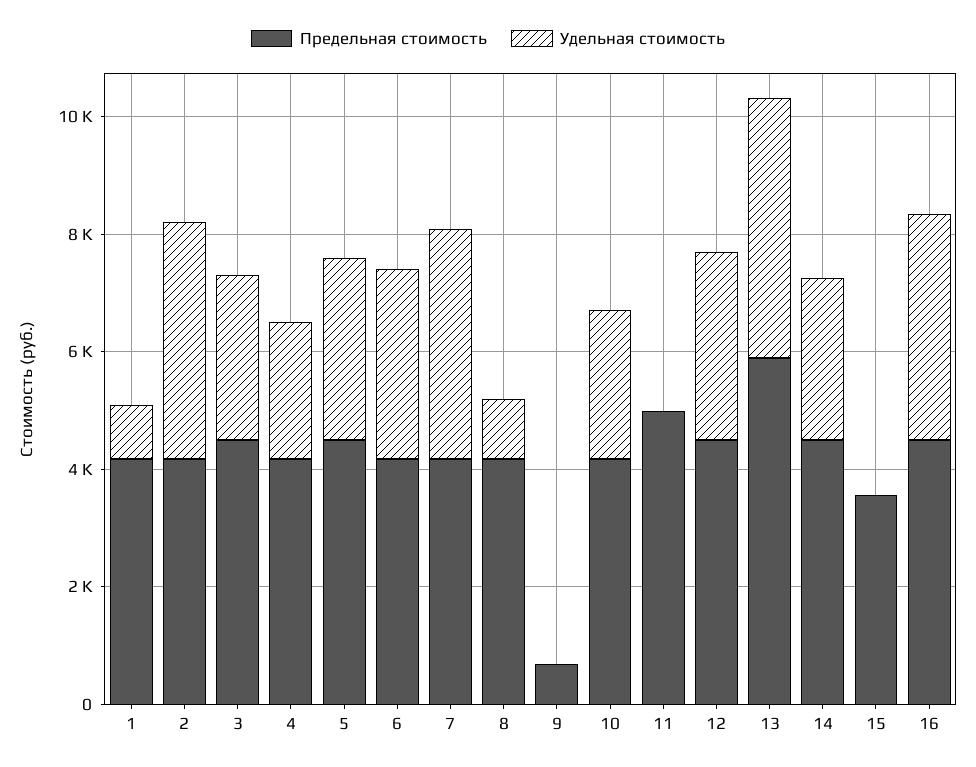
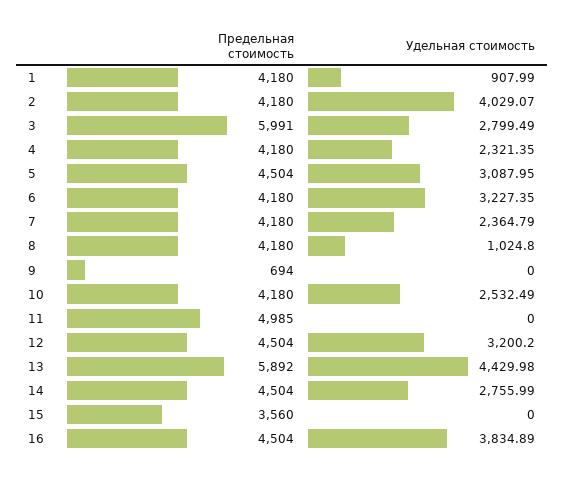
  {
    "Предельная стоимость": {
      "1": 4180,
      "2": 4180,
-     "3": 4500,
+     "3": 5991,
      "4": 4180,
      "5": 4504,
      "6": 4180,
      "7": 4180,
      "8": 4180,
      "9": 694,
      "10": 4180,
      "11": 4985,
      "12": 4504,
      "13": 5892,
      "14": 4504,
      "15": 3560,
      "16": 4504
    },
    "Удельная стоимость": {
      "1": 907.99,
      "2": 4029.07,
      "3": 2799.49,
      "4": 2321.35,
      "5": 3087.95,
      "6": 3227.35,
-     "7": 4000,
+     "7": 2364.79,
      "8": 1024.8,
      "9": 0,
      "10": 2532.49,
      "11": 0,
      "12": 3200.2,
      "13": 4429.98,
      "14": 2755.99,
      "15": 0,
      "16": 3834.89
    }
  }

